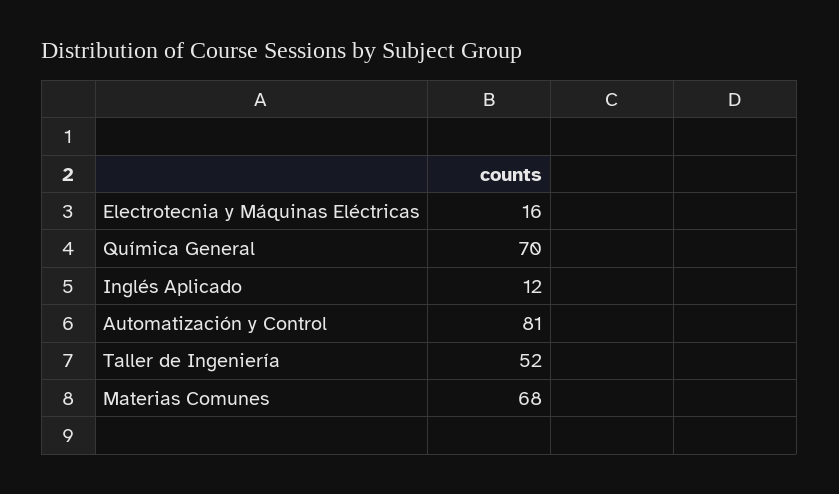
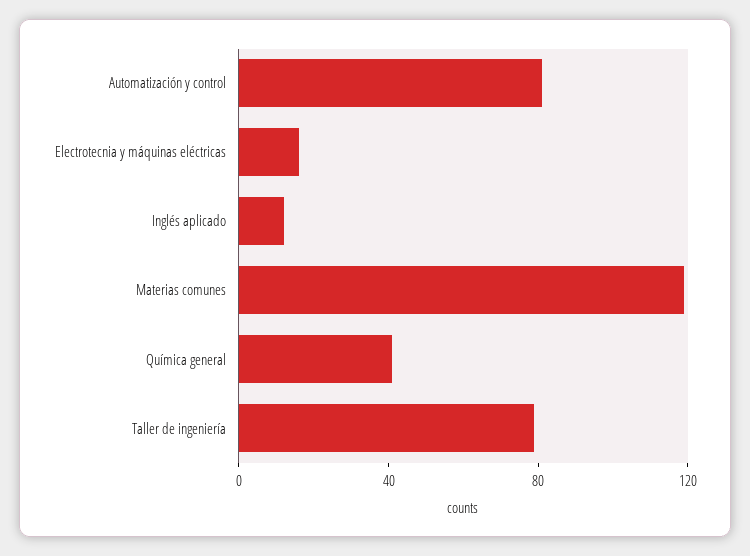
  {
    "Electrotecnia y Máquinas Eléctricas": 16,
-   "Química General": 70,
+   "Química General": 40,
    "Inglés Aplicado": 12,
    "Automatización y Control": 81,
-   "Taller de Ingeniería": 52,
+   "Taller de Ingeniería": 80,
-   "Materias Comunes": 68
+   "Materias Comunes": 120
  }

